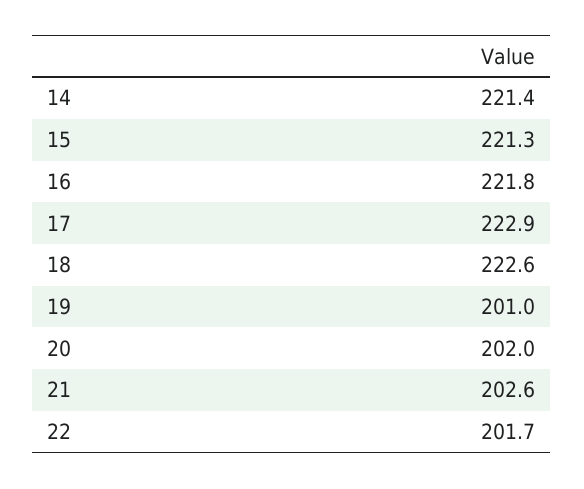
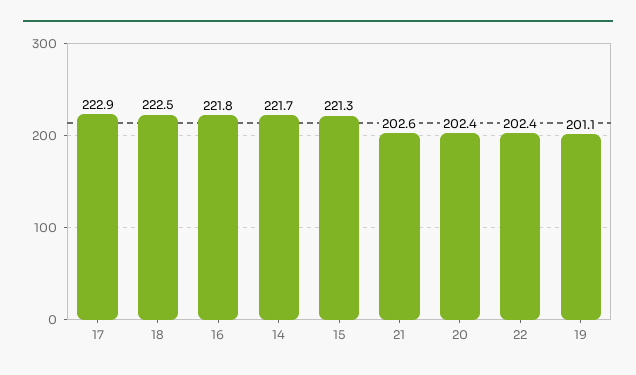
  {
-   "14": 221.4,
+   "14": 221.7,
    "15": 221.3,
    "16": 221.8,
    "17": 222.9,
-   "18": 222.6,
+   "18": 222.5,
-   "19": 201,
+   "19": 201.1,
-   "20": 202,
+   "20": 202.4,
    "21": 202.6,
-   "22": 201.7
+   "22": 202.4
  }

